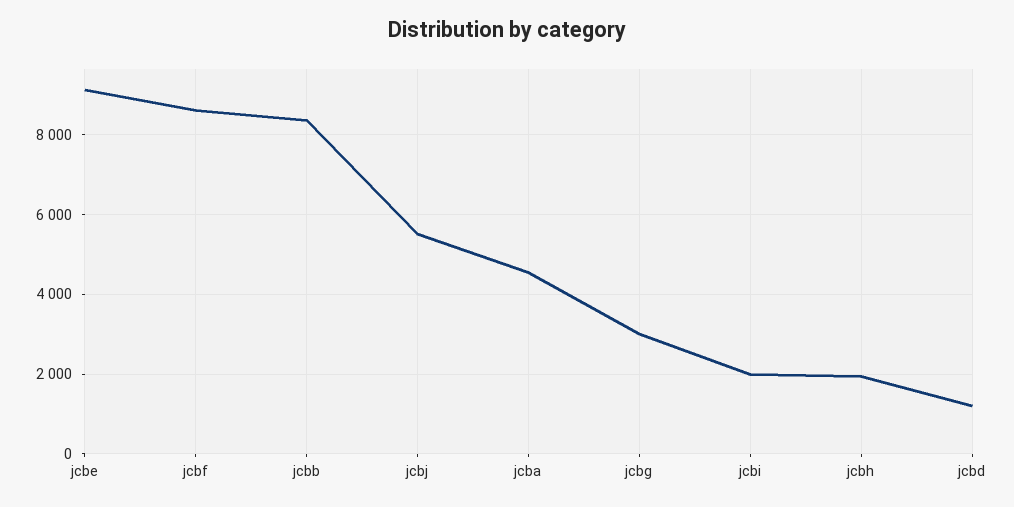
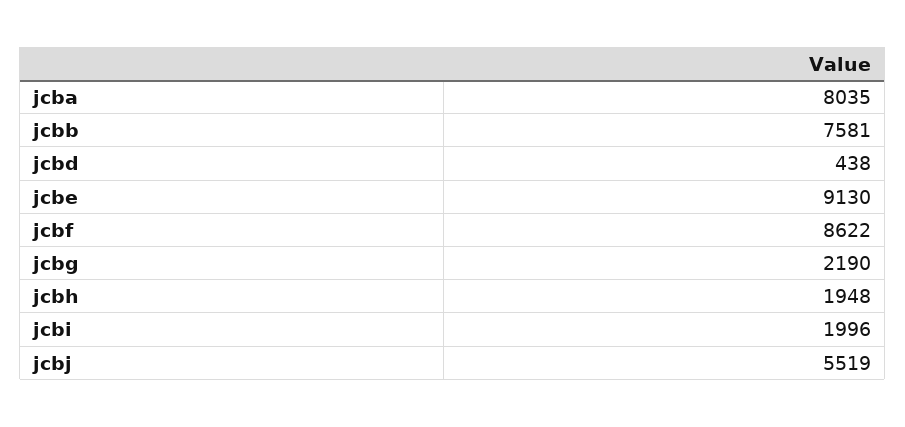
  {
    "jcbe": 9130,
    "jcbf": 8622,
-   "jcbb": 8400,
+   "jcbb": 7581,
    "jcbj": 5519,
-   "jcba": 4600,
+   "jcba": 8035,
-   "jcbg": 3000,
+   "jcbg": 2190,
    "jcbi": 1996,
    "jcbh": 1948,
-   "jcbd": 1200
+   "jcbd": 438
  }

